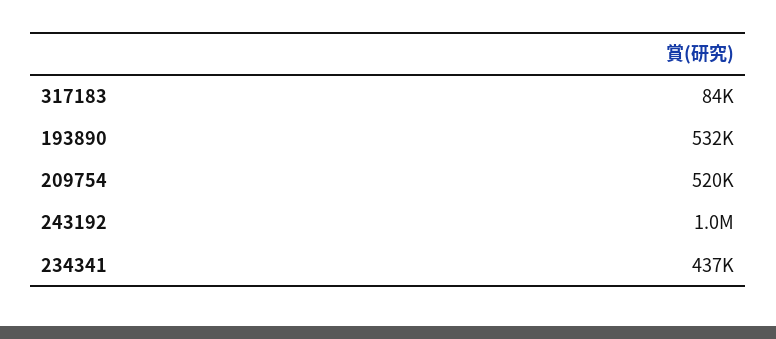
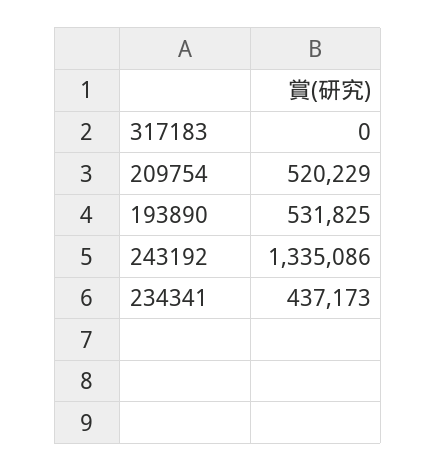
  {
-   "317183": 84000,
+   "317183": 0,
    "193890": 531825,
    "209754": 520229,
-   "243192": 1000000,
+   "243192": 1335086,
    "234341": 437173
  }

